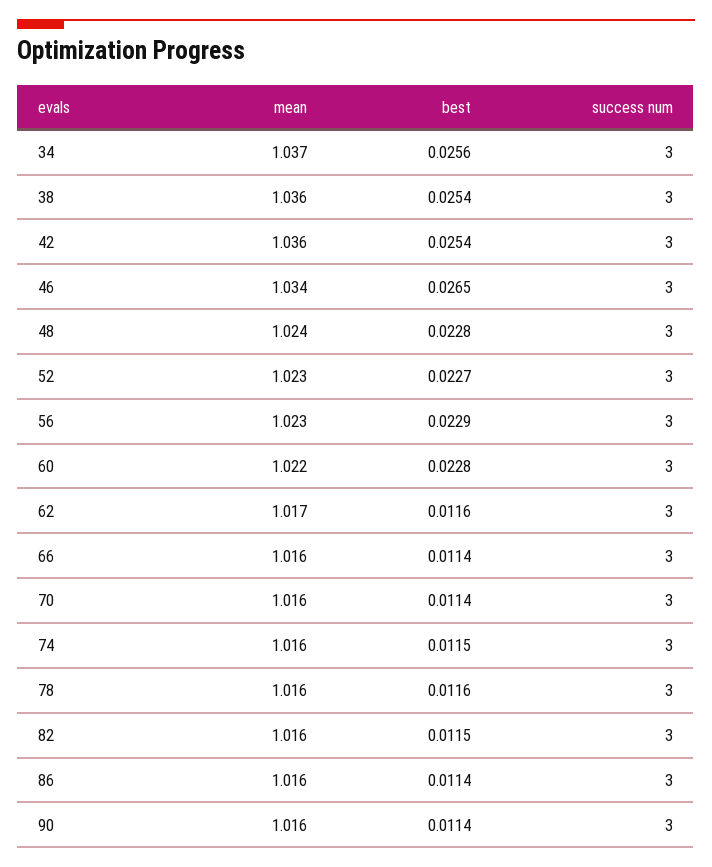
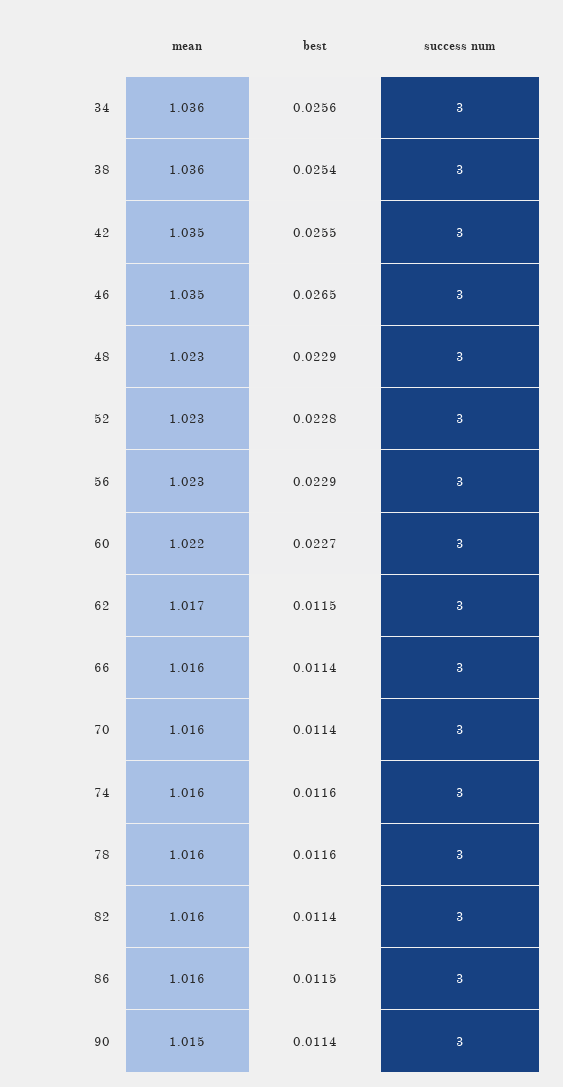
  {
    "mean": {
-     "34": 1.037,
+     "34": 1.036,
      "38": 1.036,
-     "42": 1.036,
+     "42": 1.035,
-     "46": 1.034,
+     "46": 1.035,
-     "48": 1.024,
+     "48": 1.023,
      "52": 1.023,
      "56": 1.023,
      "60": 1.022,
      "62": 1.017,
      "66": 1.016,
      "70": 1.016,
      "74": 1.016,
      "78": 1.016,
      "82": 1.016,
      "86": 1.016,
-     "90": 1.016
+     "90": 1.015
    },
    "best": {
      "34": 0.0256,
      "38": 0.0254,
-     "42": 0.0254,
+     "42": 0.0255,
      "46": 0.0265,
-     "48": 0.0228,
+     "48": 0.0229,
-     "52": 0.0227,
+     "52": 0.0228,
      "56": 0.0229,
-     "60": 0.0228,
+     "60": 0.0227,
-     "62": 0.0116,
+     "62": 0.0115,
      "66": 0.0114,
      "70": 0.0114,
-     "74": 0.0115,
+     "74": 0.0116,
      "78": 0.0116,
-     "82": 0.0115,
+     "82": 0.0114,
-     "86": 0.0114,
+     "86": 0.0115,
      "90": 0.0114
    },
    "success num": {
      "34": 3,
      "38": 3,
      "42": 3,
      "46": 3,
      "48": 3,
      "52": 3,
      "56": 3,
      "60": 3,
      "62": 3,
      "66": 3,
      "70": 3,
      "74": 3,
      "78": 3,
      "82": 3,
      "86": 3,
      "90": 3
    }
  }

